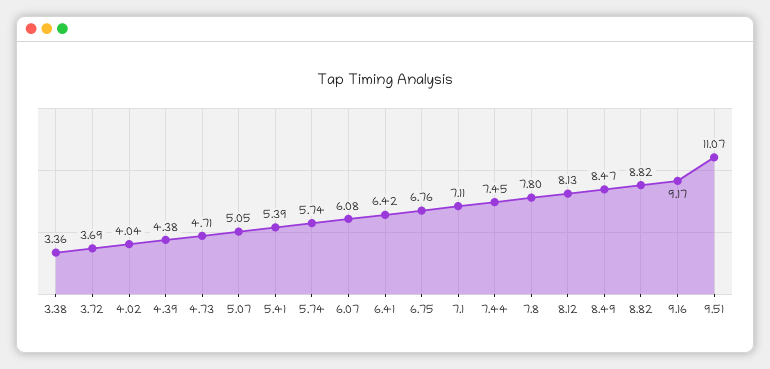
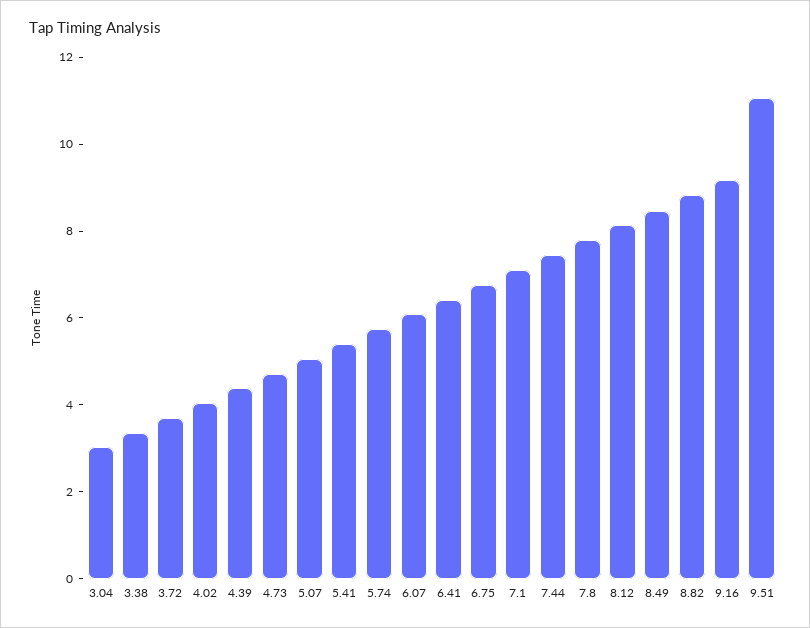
  {
    "3.38": 3.36,
    "3.72": 3.69,
    "4.02": 4.04,
    "4.39": 4.38,
    "4.73": 4.71,
    "5.07": 5.05,
    "5.41": 5.39,
    "5.74": 5.74,
    "6.07": 6.08,
    "6.41": 6.42,
    "6.75": 6.76,
    "7.1": 7.11,
    "7.44": 7.45,
    "7.8": 7.8,
    "8.12": 8.13,
    "8.49": 8.47,
    "8.82": 8.82,
    "9.16": 9.17,
-   "9.51": 11.07
+   "9.51": 11.07,
+   "3.04": 3
  }

